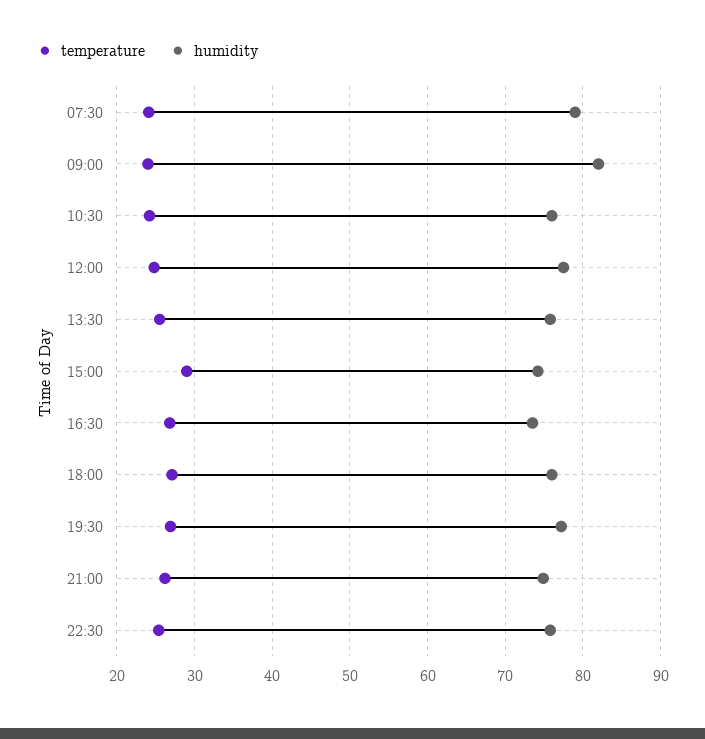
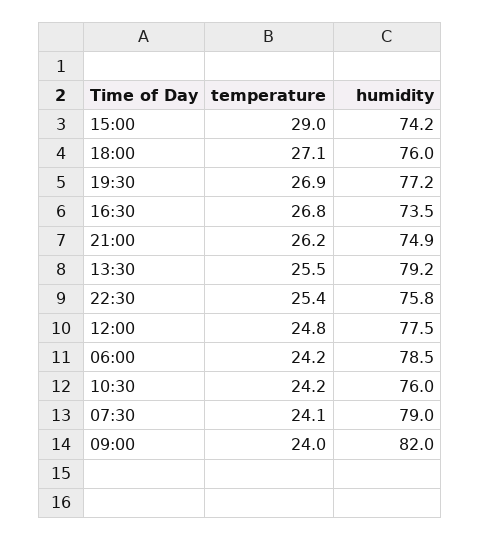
  {
    "temperature": {
      "07:30": 24.1,
      "09:00": 24,
      "10:30": 24.2,
      "12:00": 24.8,
      "13:30": 25.5,
      "15:00": 29,
      "16:30": 26.8,
      "18:00": 27.1,
      "19:30": 26.9,
      "21:00": 26.2,
-     "22:30": 25.4
+     "22:30": 25.4,
+     "06:00": 24.2
    },
    "humidity": {
      "07:30": 79,
      "09:00": 82,
      "10:30": 76,
      "12:00": 77.5,
-     "13:30": 76,
+     "13:30": 79.2,
      "15:00": 74.2,
      "16:30": 73.5,
      "18:00": 76,
      "19:30": 77.2,
      "21:00": 74.9,
-     "22:30": 75.8
+     "22:30": 75.8,
+     "06:00": 78.5
    }
  }

